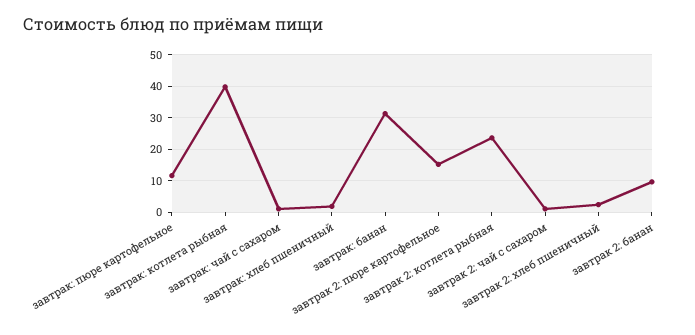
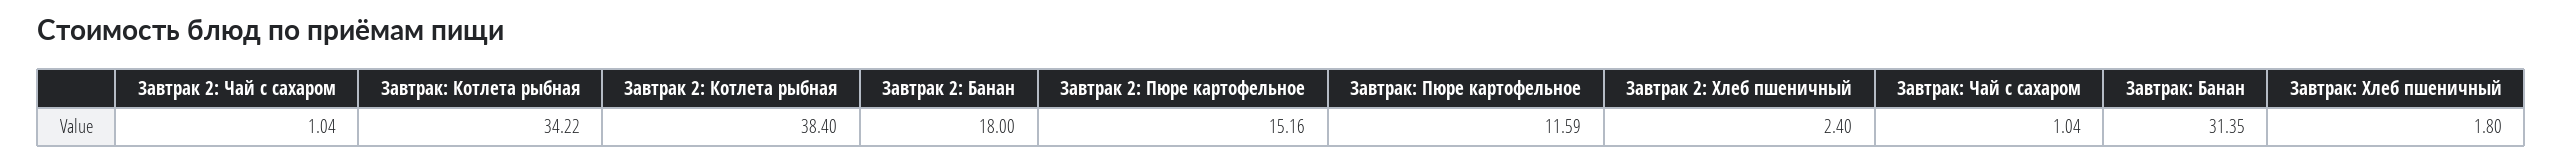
  {
    "завтрак: пюре картофельное": 11.59,
-   "завтрак: котлета рыбная": 40,
+   "завтрак: котлета рыбная": 34.22,
    "завтрак: чай с сахаром": 1.04,
    "завтрак: хлеб пшеничный": 1.8,
    "завтрак: банан": 31.35,
    "завтрак 2: пюре картофельное": 15.16,
-   "завтрак 2: котлета рыбная": 24,
+   "завтрак 2: котлета рыбная": 38.4,
    "завтрак 2: чай с сахаром": 1.04,
    "завтрак 2: хлеб пшеничный": 2.4,
-   "завтрак 2: банан": 10
+   "завтрак 2: банан": 18
  }

